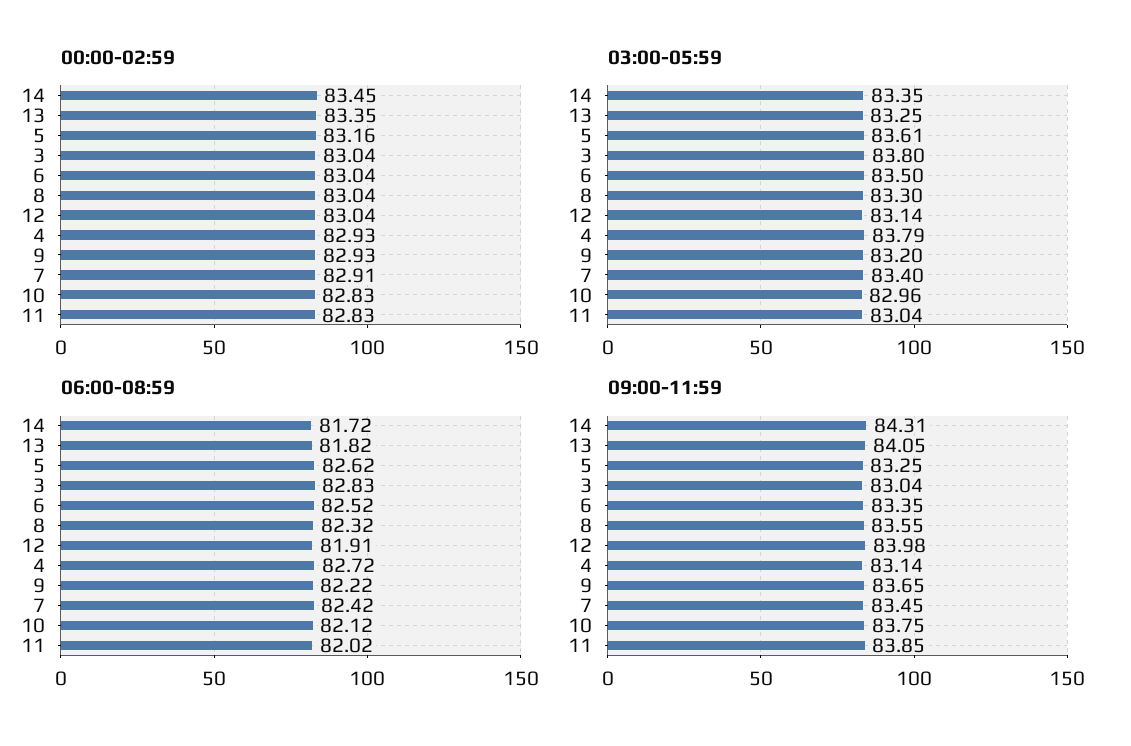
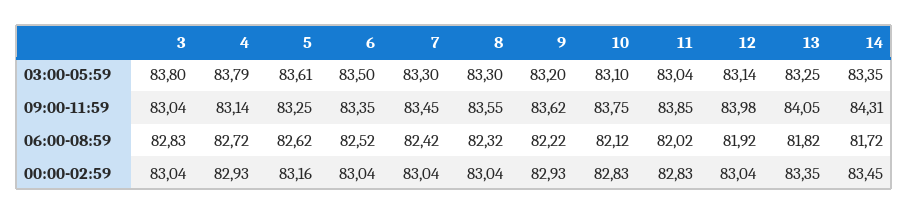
  {
    "00:00-02:59": {
      "14": 83.45,
      "13": 83.35,
      "5": 83.16,
      "3": 83.04,
      "6": 83.04,
      "8": 83.04,
      "12": 83.04,
      "4": 82.93,
      "9": 82.93,
-     "7": 82.91,
+     "7": 83.04,
      "10": 82.83,
      "11": 82.83
    },
    "03:00-05:59": {
      "14": 83.35,
      "13": 83.25,
      "5": 83.61,
      "3": 83.8,
      "6": 83.5,
      "8": 83.3,
      "12": 83.14,
      "4": 83.79,
      "9": 83.2,
-     "7": 83.4,
+     "7": 83.3,
-     "10": 82.96,
+     "10": 83.1,
      "11": 83.04
    },
    "06:00-08:59": {
      "14": 81.72,
      "13": 81.82,
      "5": 82.62,
      "3": 82.83,
      "6": 82.52,
      "8": 82.32,
-     "12": 81.91,
+     "12": 81.92,
      "4": 82.72,
      "9": 82.22,
      "7": 82.42,
      "10": 82.12,
      "11": 82.02
    },
    "09:00-11:59": {
      "14": 84.31,
      "13": 84.05,
      "5": 83.25,
      "3": 83.04,
      "6": 83.35,
      "8": 83.55,
      "12": 83.98,
      "4": 83.14,
-     "9": 83.65,
+     "9": 83.62,
      "7": 83.45,
      "10": 83.75,
      "11": 83.85
    }
  }

